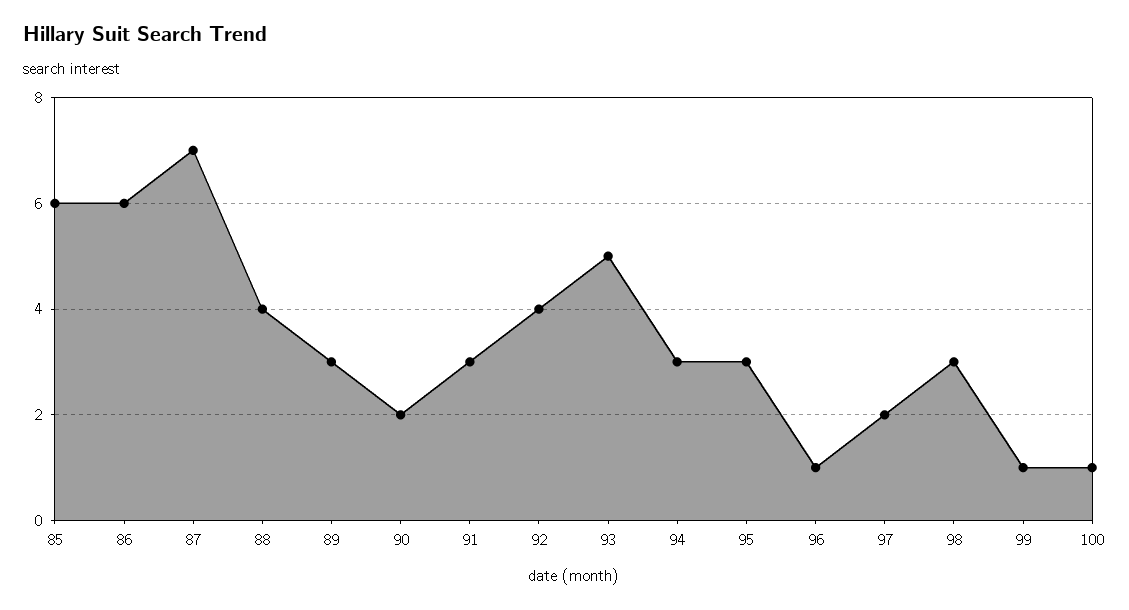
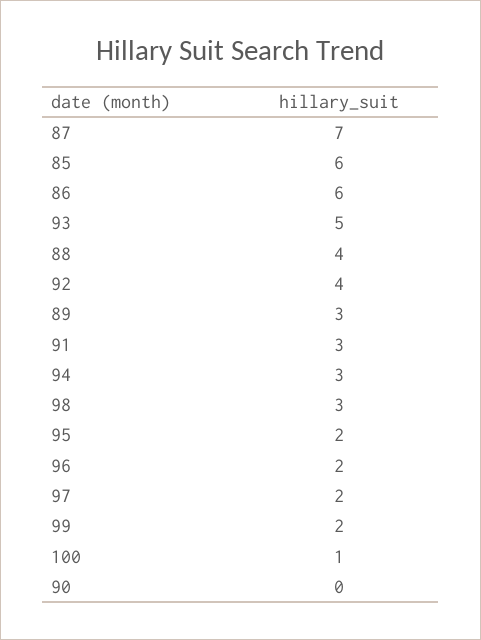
  {
    "85": 6,
    "86": 6,
    "87": 7,
    "88": 4,
    "89": 3,
-   "90": 2,
+   "90": 0,
    "91": 3,
    "92": 4,
    "93": 5,
    "94": 3,
-   "95": 3,
+   "95": 2,
-   "96": 1,
+   "96": 2,
    "97": 2,
    "98": 3,
-   "99": 1,
+   "99": 2,
    "100": 1
  }

